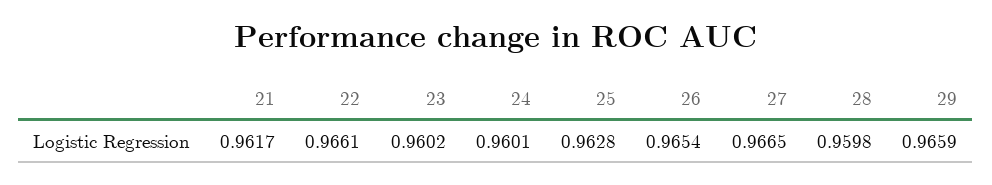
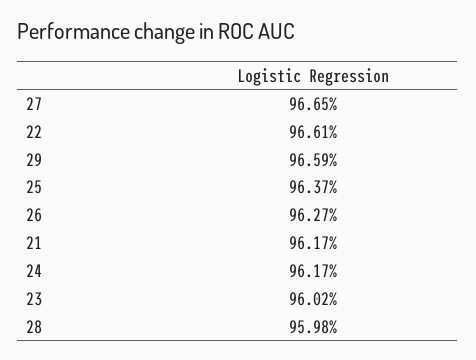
  {
    "21": 0.9617,
    "22": 0.9661,
    "23": 0.9602,
-   "24": 0.9601,
+   "24": 0.9617,
-   "25": 0.9628,
+   "25": 0.9637,
-   "26": 0.9654,
+   "26": 0.9627,
    "27": 0.9665,
    "28": 0.9598,
    "29": 0.9659
  }

